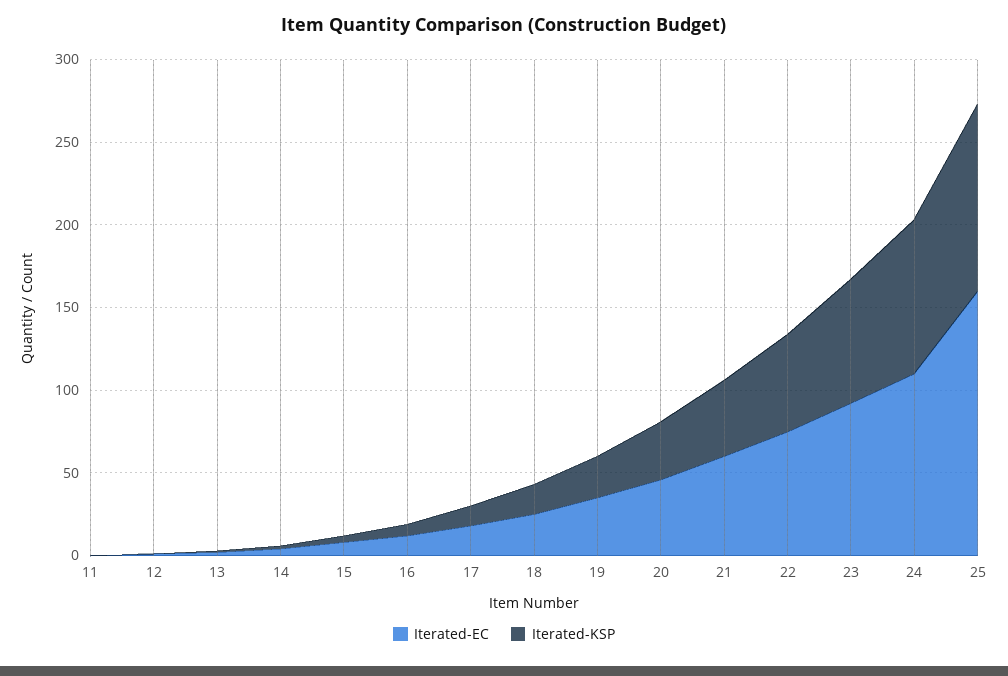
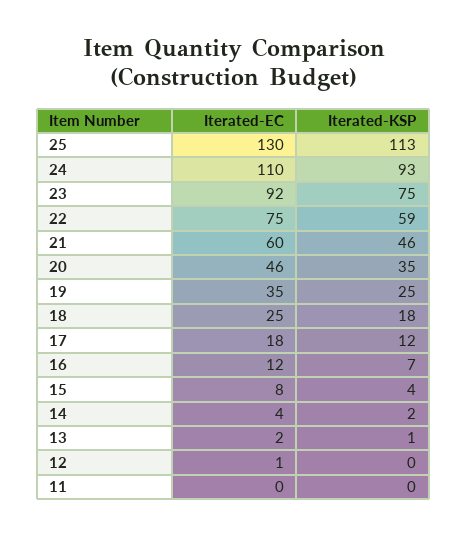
  {
    "Iterated-EC": {
      "11": 0,
      "12": 1,
      "13": 2,
      "14": 4,
      "15": 8,
      "16": 12,
      "17": 18,
      "18": 25,
      "19": 35,
      "20": 46,
      "21": 60,
      "22": 75,
      "23": 92,
      "24": 110,
-     "25": 160
+     "25": 130
    },
    "Iterated-KSP": {
      "11": 0,
      "12": 0,
      "13": 1,
      "14": 2,
      "15": 4,
      "16": 7,
      "17": 12,
      "18": 18,
      "19": 25,
      "20": 35,
      "21": 46,
      "22": 59,
      "23": 75,
      "24": 93,
      "25": 113
    }
  }

